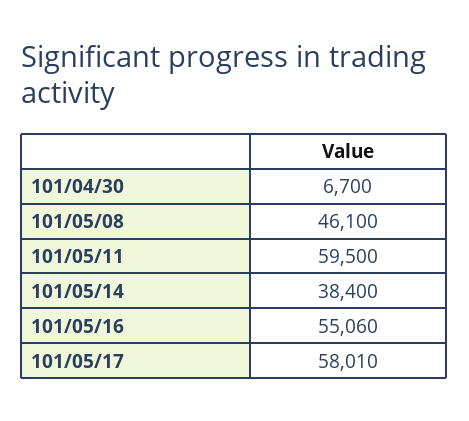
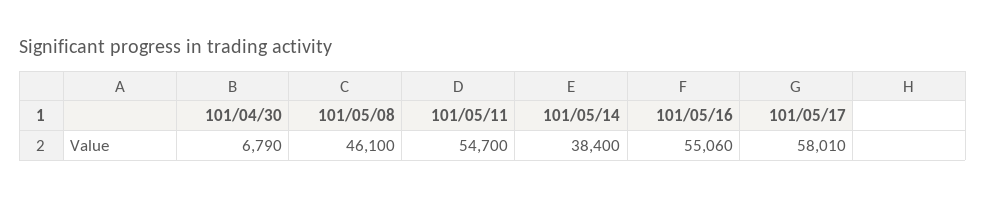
  {
-   "101/04/30": 6700,
+   "101/04/30": 6790,
    "101/05/08": 46100,
-   "101/05/11": 59500,
+   "101/05/11": 54700,
    "101/05/14": 38400,
    "101/05/16": 55060,
    "101/05/17": 58010
  }

